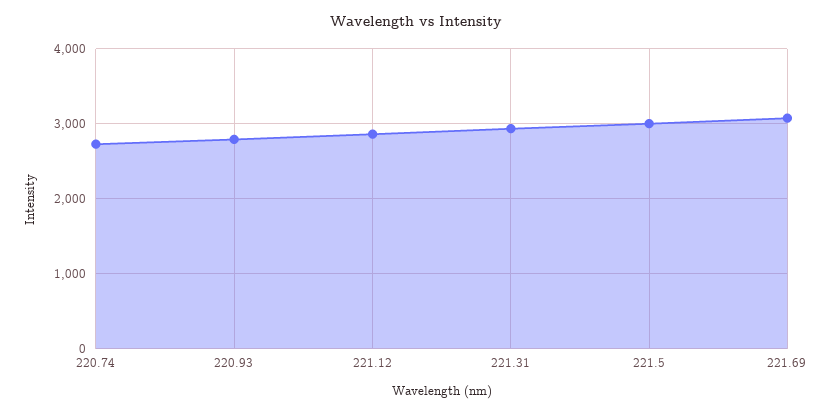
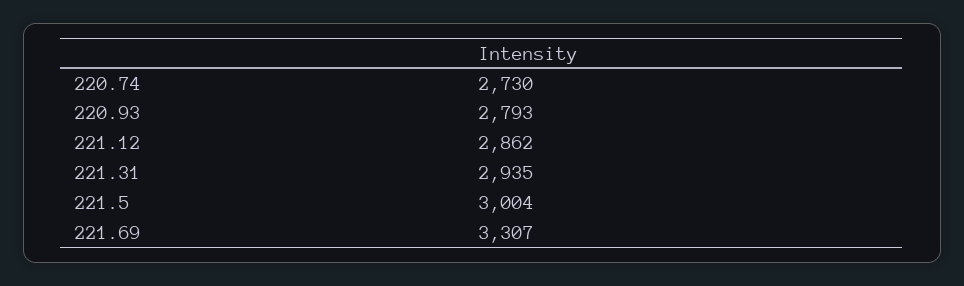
  {
    "220.74": 2730,
    "220.93": 2793,
    "221.12": 2862,
    "221.31": 2935,
    "221.5": 3004,
-   "221.69": 3100
+   "221.69": 3307
  }

